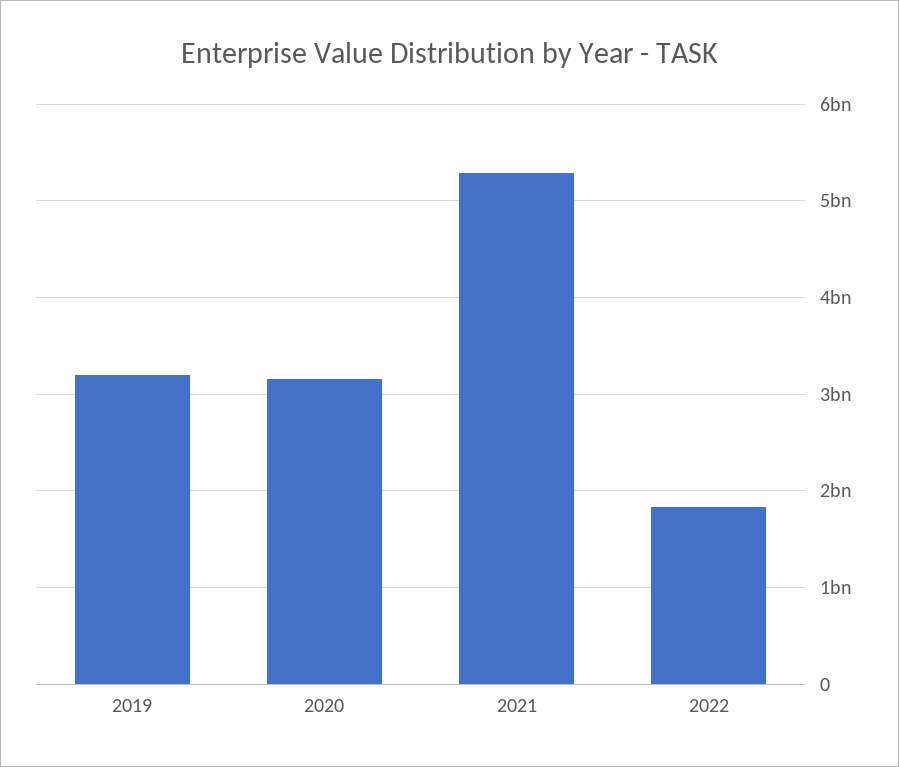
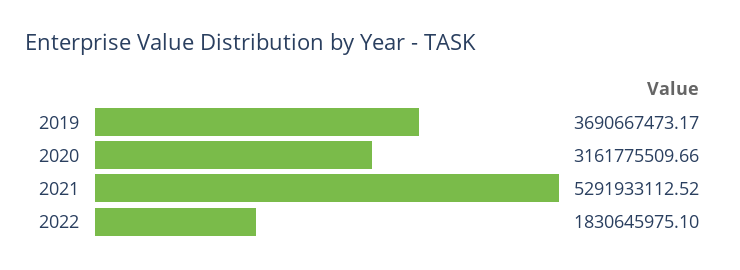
  {
-   "2019": 3200000000,
+   "2019": 3690667473.17,
    "2020": 3161775509.66,
    "2021": 5291933112.52,
    "2022": 1830645975.1
  }

